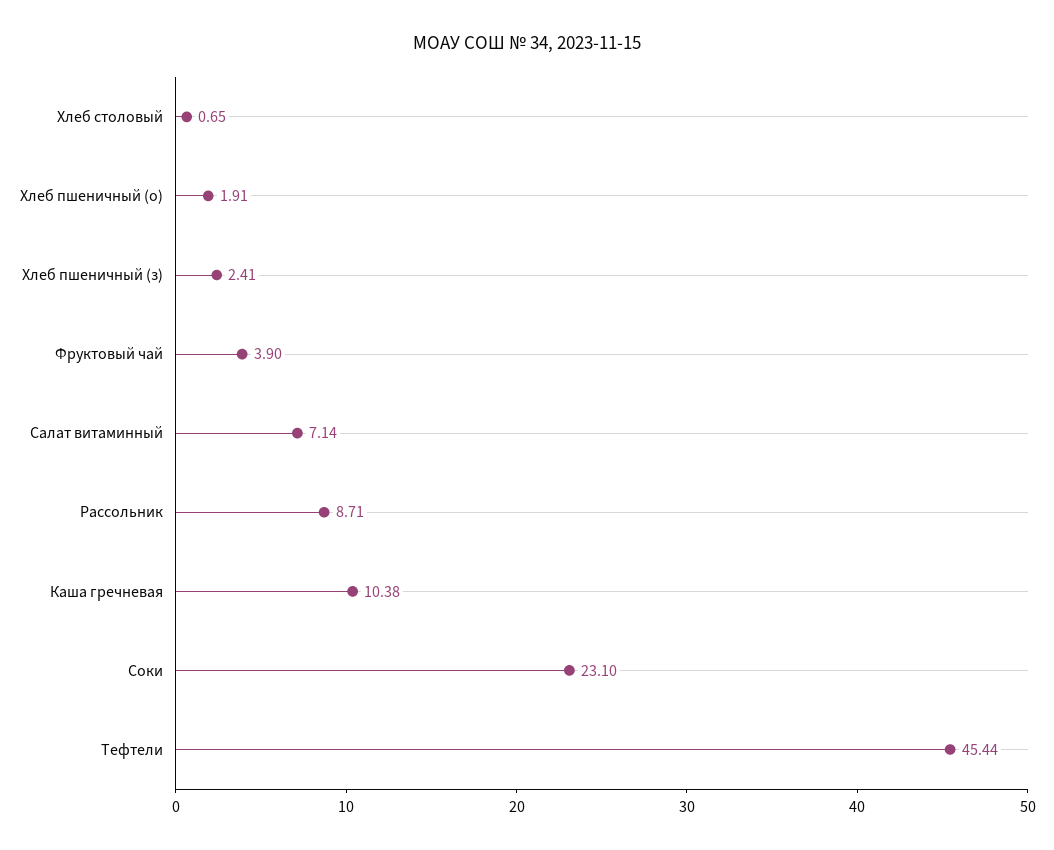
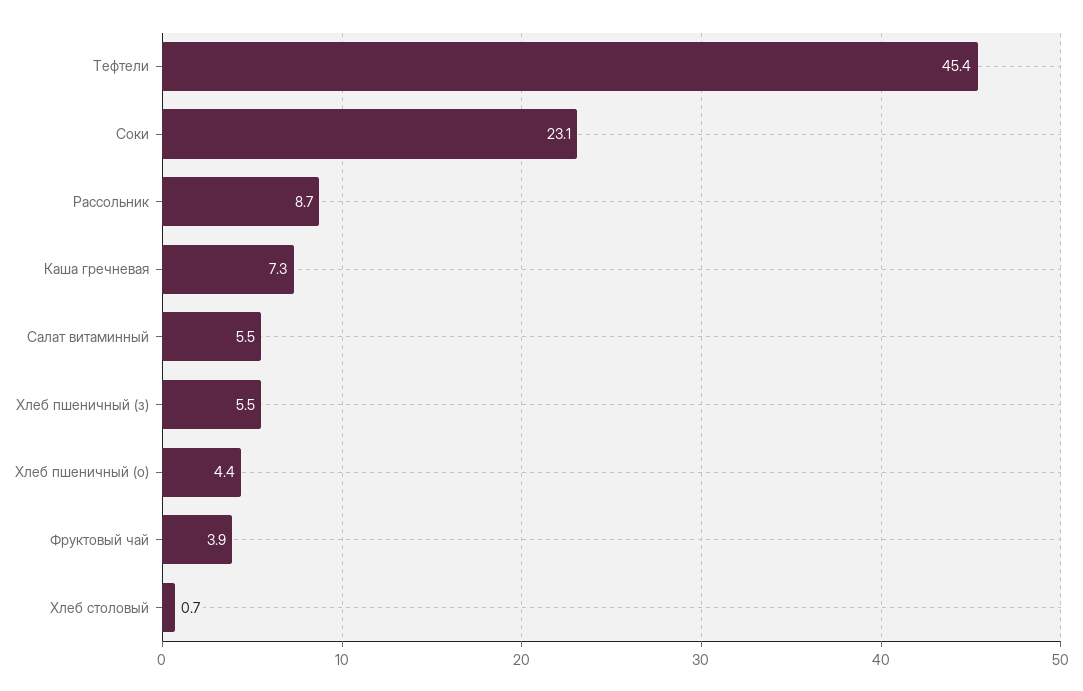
  {
    "Хлеб столовый": 0.65,
-   "Хлеб пшеничный (о)": 1.91,
+   "Хлеб пшеничный (о)": 4.4,
-   "Хлеб пшеничный (з)": 2.41,
+   "Хлеб пшеничный (з)": 5.5,
    "Фруктовый чай": 3.9,
-   "Салат витаминный": 7.14,
+   "Салат витаминный": 5.5,
    "Рассольник": 8.71,
-   "Каша гречневая": 10.38,
+   "Каша гречневая": 7.3,
    "Соки": 23.1,
    "Тефтели": 45.44
  }

